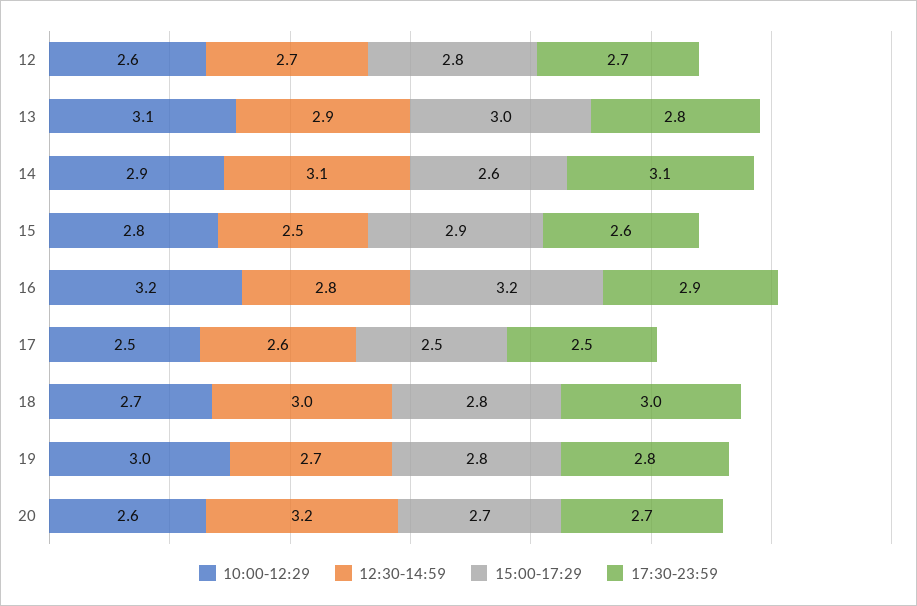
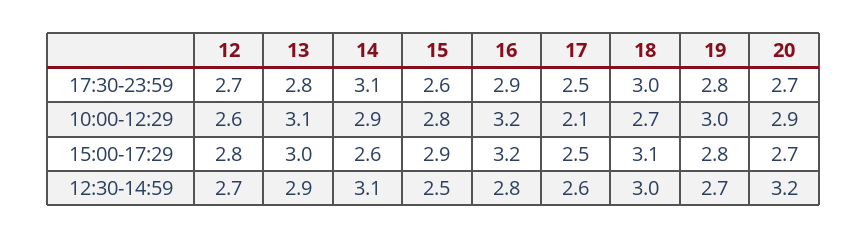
  {
    "10:00-12:29": {
      "12": 2.6,
      "13": 3.1,
      "14": 2.9,
      "15": 2.8,
      "16": 3.2,
-     "17": 2.5,
+     "17": 2.1,
      "18": 2.7,
      "19": 3,
-     "20": 2.6
+     "20": 2.9
    },
    "12:30-14:59": {
      "12": 2.7,
      "13": 2.9,
      "14": 3.1,
      "15": 2.5,
      "16": 2.8,
      "17": 2.6,
      "18": 3,
      "19": 2.7,
      "20": 3.2
    },
    "15:00-17:29": {
      "12": 2.8,
      "13": 3,
      "14": 2.6,
      "15": 2.9,
      "16": 3.2,
      "17": 2.5,
-     "18": 2.8,
+     "18": 3.1,
      "19": 2.8,
      "20": 2.7
    },
    "17:30-23:59": {
      "12": 2.7,
      "13": 2.8,
      "14": 3.1,
      "15": 2.6,
      "16": 2.9,
      "17": 2.5,
      "18": 3,
      "19": 2.8,
      "20": 2.7
    }
  }

